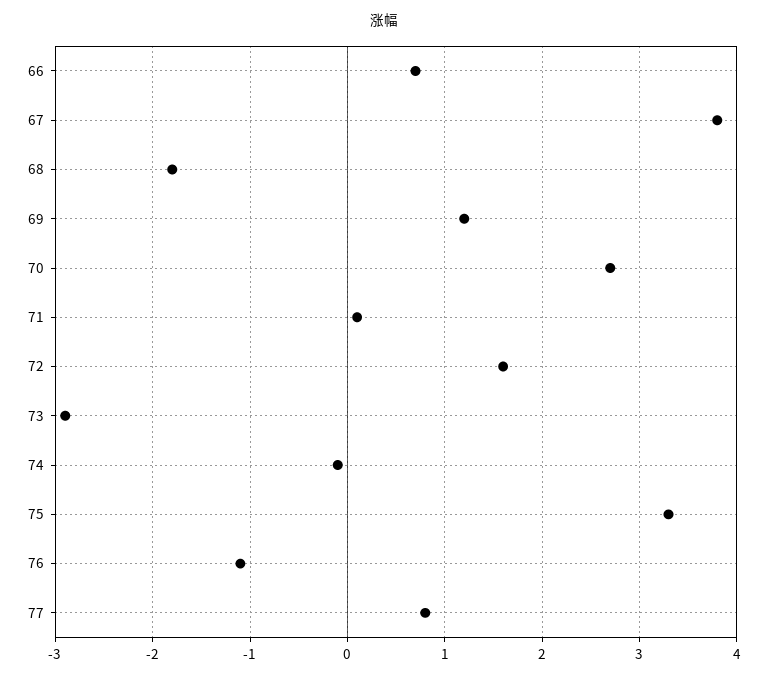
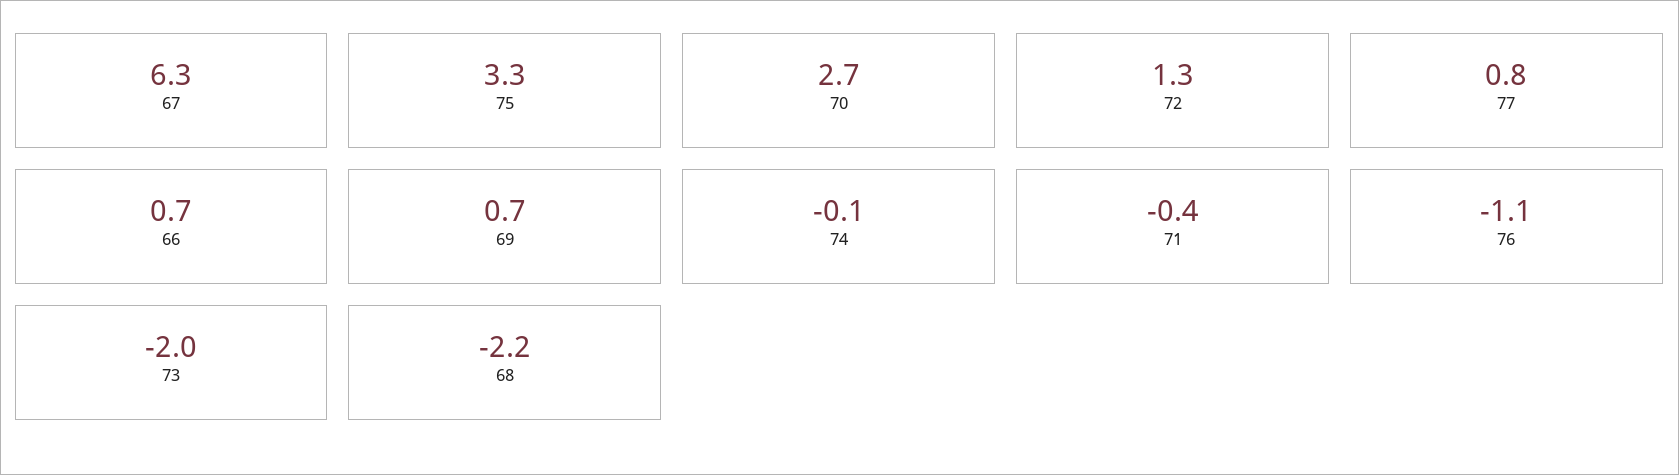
  {
    "66": 0.7,
-   "67": 3.8,
+   "67": 6.3,
-   "68": -1.8,
+   "68": -2.2,
-   "69": 1.2,
+   "69": 0.7,
    "70": 2.7,
-   "71": 0.1,
+   "71": -0.4,
-   "72": 1.6,
+   "72": 1.3,
-   "73": -2.9,
+   "73": -2,
    "74": -0.1,
    "75": 3.3,
    "76": -1.1,
    "77": 0.8
  }

